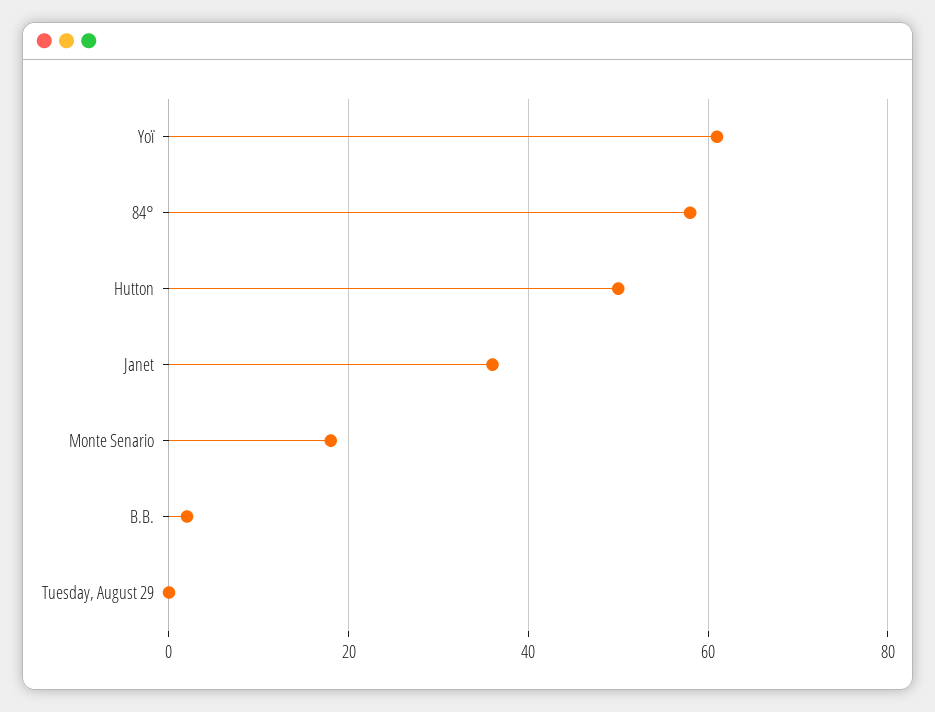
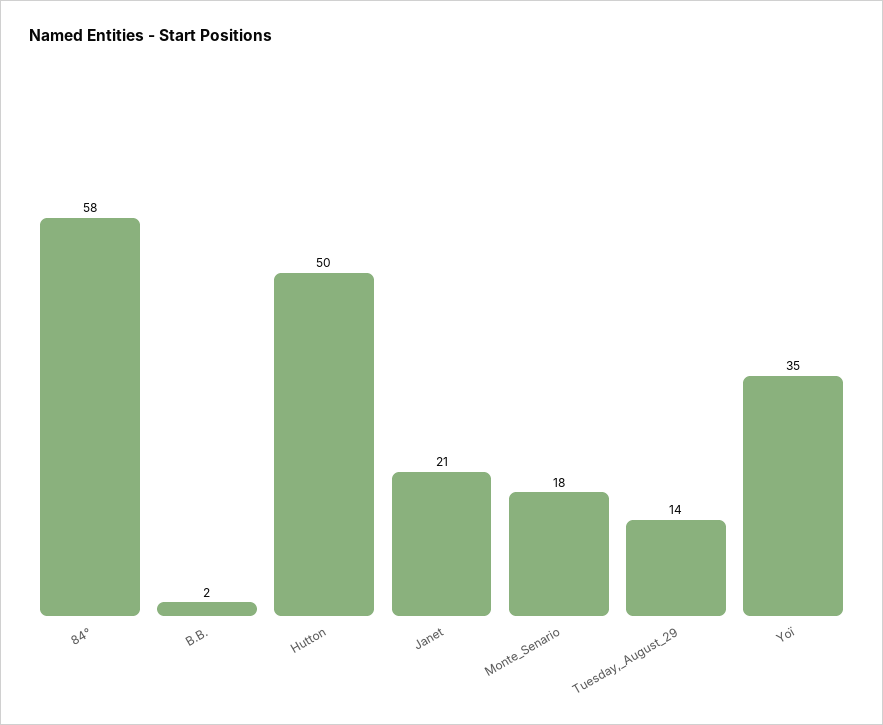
  {
-   "Yoï": 60,
+   "Yoï": 35,
    "84°": 58,
    "Hutton": 50,
-   "Janet": 35,
+   "Janet": 21,
    "Monte Senario": 18,
    "B.B.": 2,
-   "Tuesday, August 29": 0
+   "Tuesday, August 29": 14
  }

